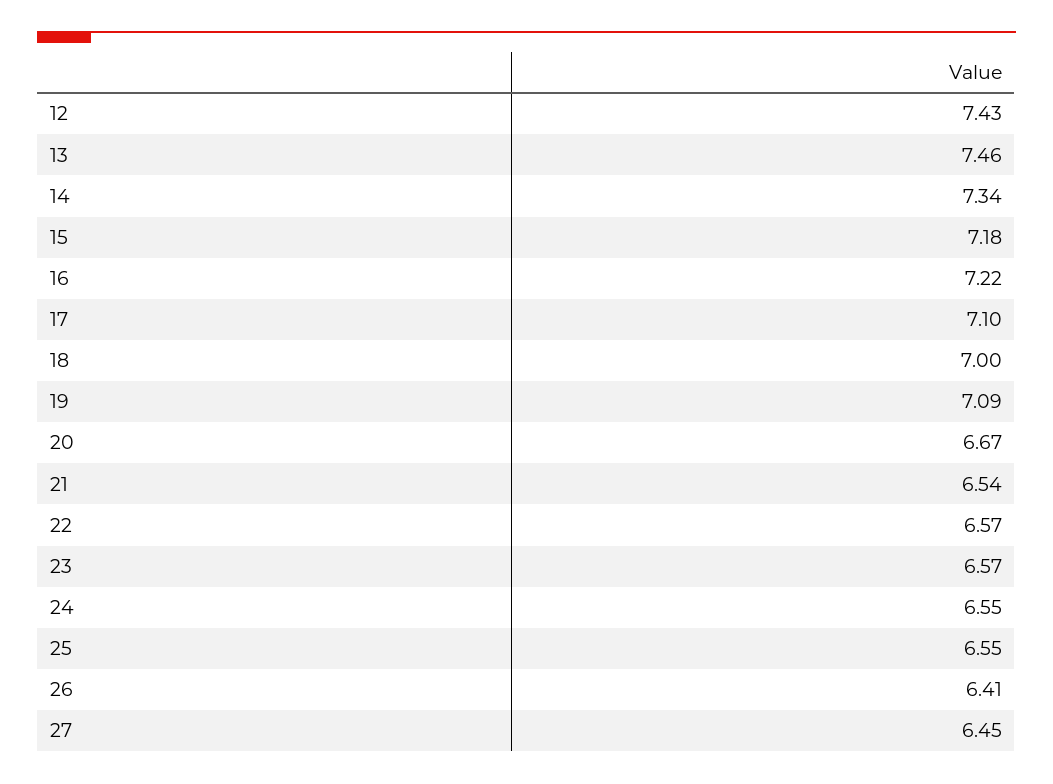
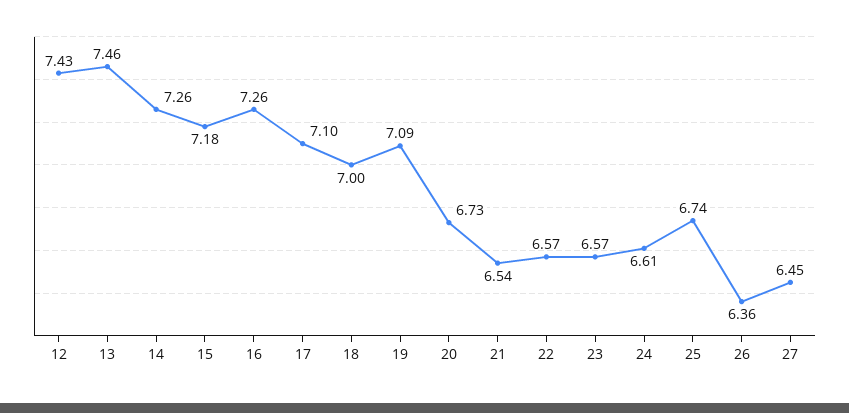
  {
    "12": 7.43,
    "13": 7.46,
-   "14": 7.34,
+   "14": 7.26,
    "15": 7.18,
-   "16": 7.22,
+   "16": 7.26,
    "17": 7.1,
    "18": 7,
    "19": 7.09,
-   "20": 6.67,
+   "20": 6.73,
    "21": 6.54,
    "22": 6.57,
    "23": 6.57,
-   "24": 6.55,
+   "24": 6.61,
-   "25": 6.55,
+   "25": 6.74,
-   "26": 6.41,
+   "26": 6.36,
    "27": 6.45
  }

